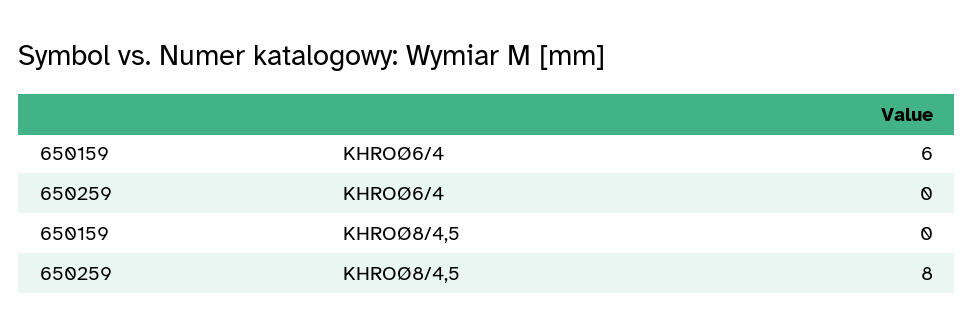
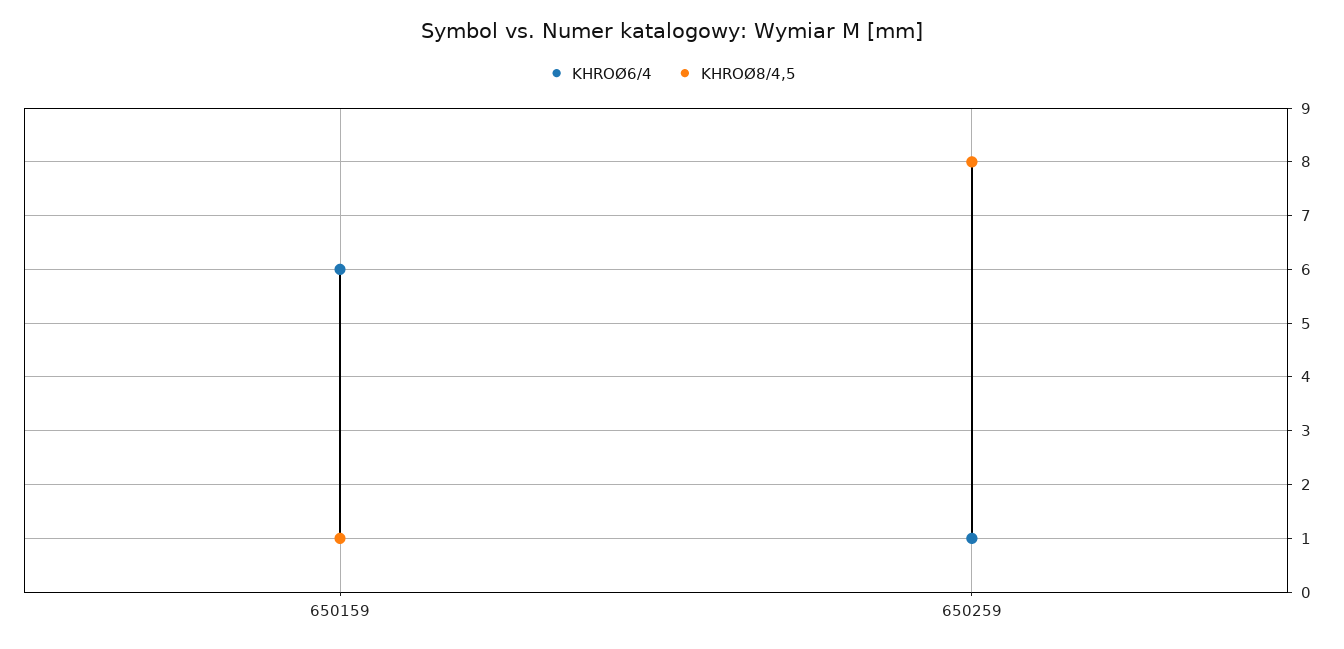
  {
    "KHROØ6/4": {
      "650159": 6,
-     "650259": 0
+     "650259": 1
    },
    "KHROØ8/4,5": {
-     "650159": 0,
+     "650159": 1,
      "650259": 8
    }
  }

